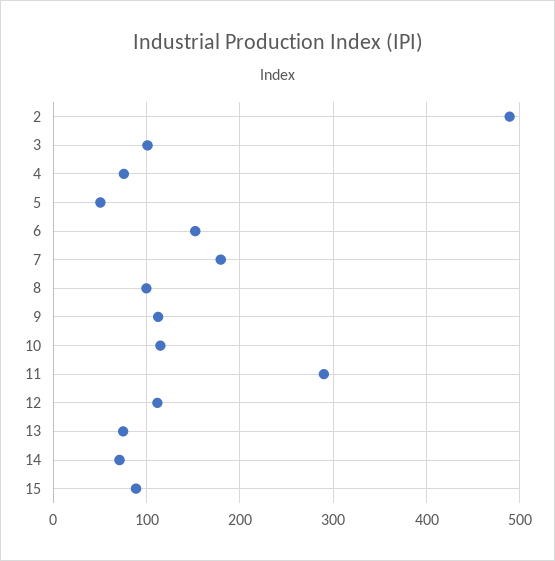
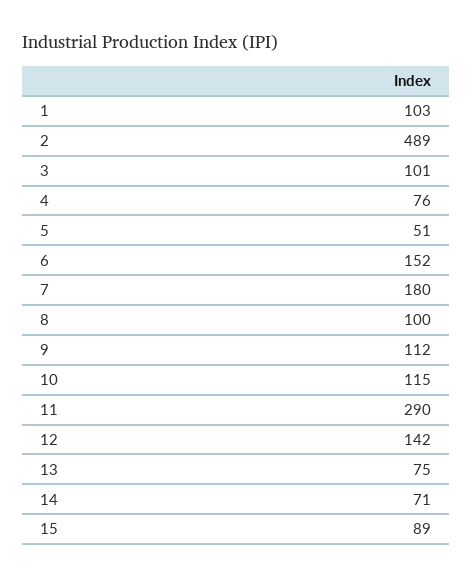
  {
    "2": 489,
    "3": 101,
    "4": 76,
    "5": 51,
    "6": 152,
    "7": 180,
    "8": 100,
    "9": 112,
    "10": 115,
    "11": 290,
-   "12": 110,
+   "12": 142,
    "13": 75,
    "14": 71,
-   "15": 89
+   "15": 89,
+   "1": 103
  }

